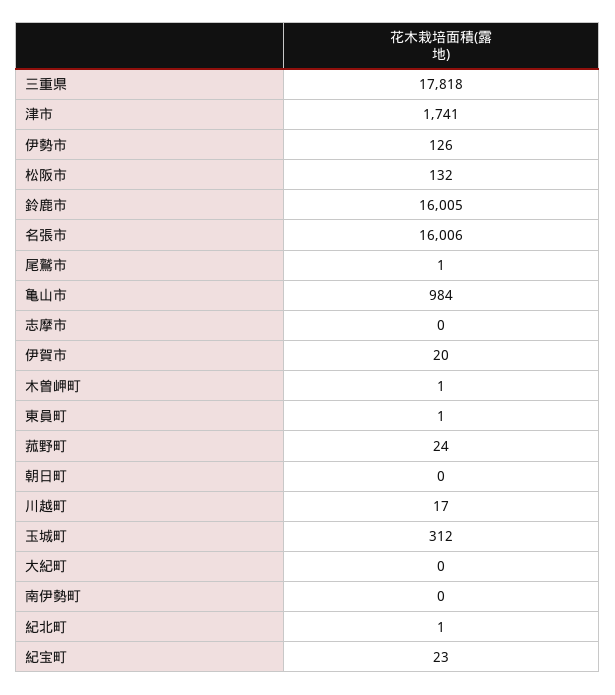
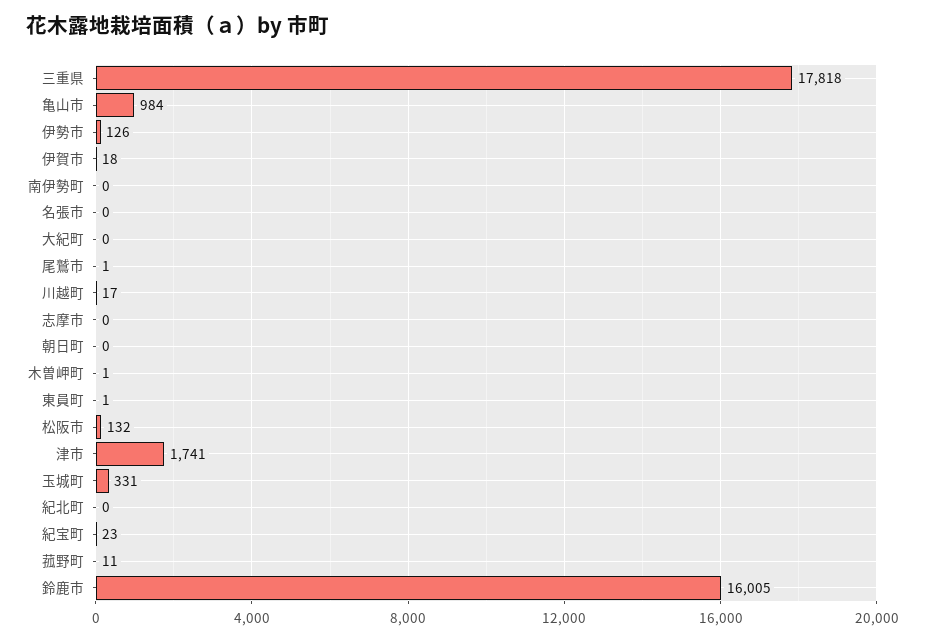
  {
    "三重県": 17818,
    "津市": 1741,
    "伊勢市": 126,
    "松阪市": 132,
    "鈴鹿市": 16005,
-   "名張市": 16006,
+   "名張市": 0,
    "尾鷲市": 1,
    "亀山市": 984,
    "志摩市": 0,
-   "伊賀市": 20,
+   "伊賀市": 18,
    "木曽岬町": 1,
    "東員町": 1,
-   "菰野町": 24,
+   "菰野町": 11,
    "朝日町": 0,
    "川越町": 17,
-   "玉城町": 312,
+   "玉城町": 331,
    "大紀町": 0,
    "南伊勢町": 0,
-   "紀北町": 1,
+   "紀北町": 0,
    "紀宝町": 23
  }

